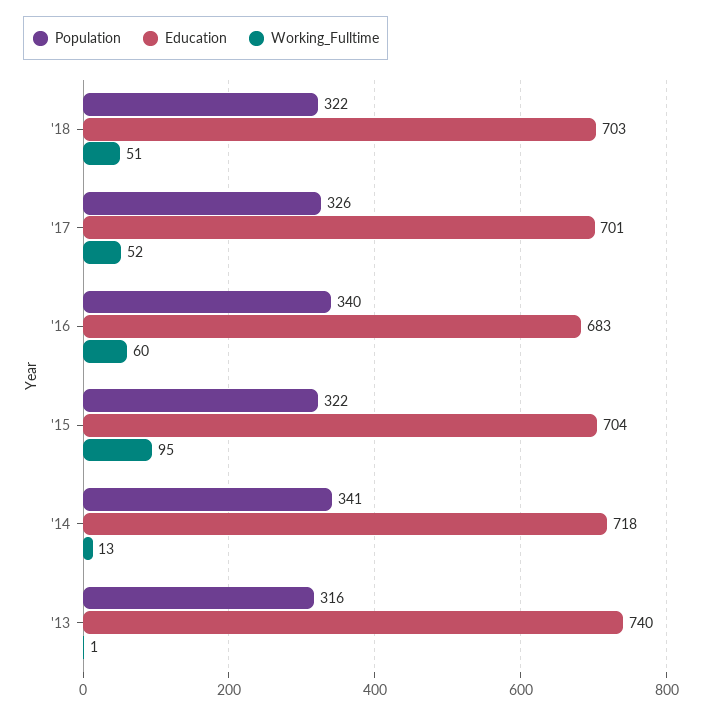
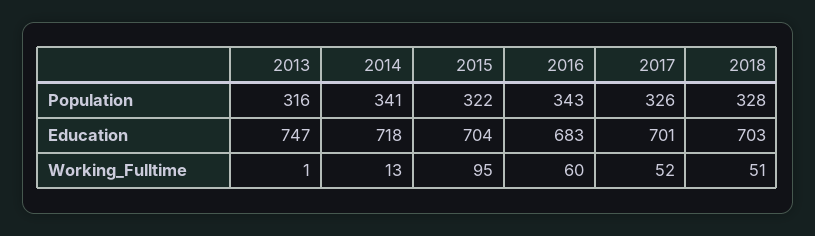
  {
    "Population": {
-     "'18": 322,
+     "'18": 328,
      "'17": 326,
-     "'16": 340,
+     "'16": 343,
      "'15": 322,
      "'14": 341,
      "'13": 316
    },
    "Education": {
      "'18": 703,
      "'17": 701,
      "'16": 683,
      "'15": 704,
      "'14": 718,
-     "'13": 740
+     "'13": 747
    },
    "Working_Fulltime": {
      "'18": 51,
      "'17": 52,
      "'16": 60,
      "'15": 95,
      "'14": 13,
      "'13": 1
    }
  }

